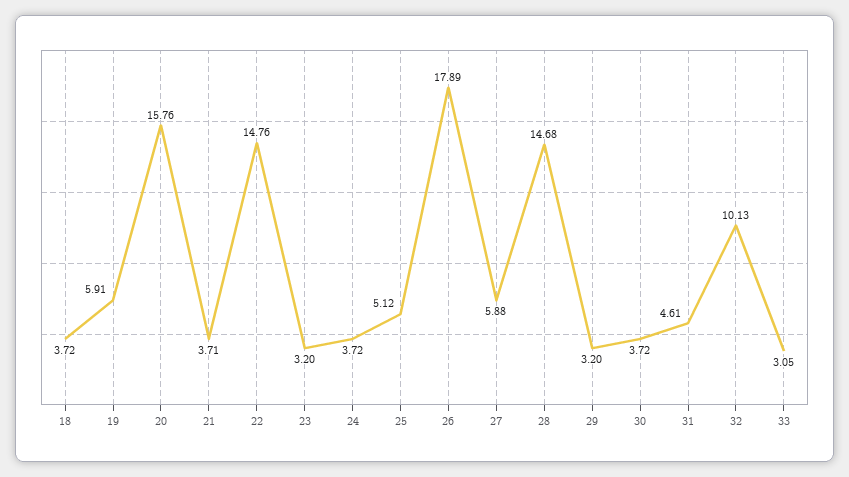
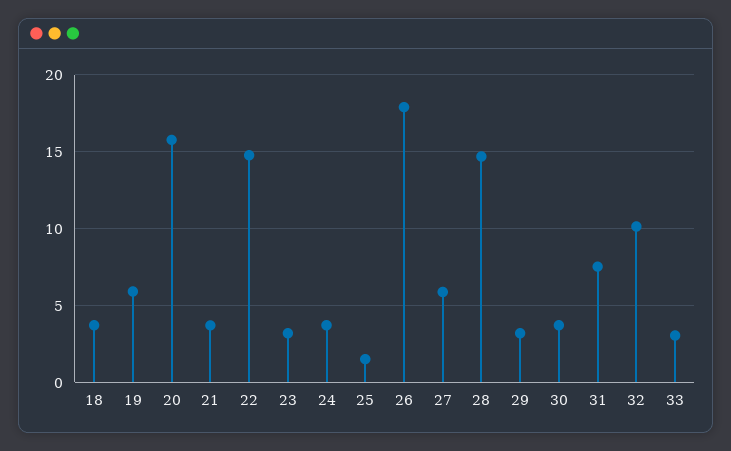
  {
    "18": 3.72,
    "19": 5.91,
    "20": 15.76,
    "21": 3.71,
    "22": 14.76,
    "23": 3.2,
    "24": 3.72,
-   "25": 5.12,
+   "25": 1.5,
    "26": 17.89,
    "27": 5.88,
    "28": 14.68,
    "29": 3.2,
    "30": 3.72,
-   "31": 4.61,
+   "31": 7.5,
    "32": 10.13,
    "33": 3.05
  }

